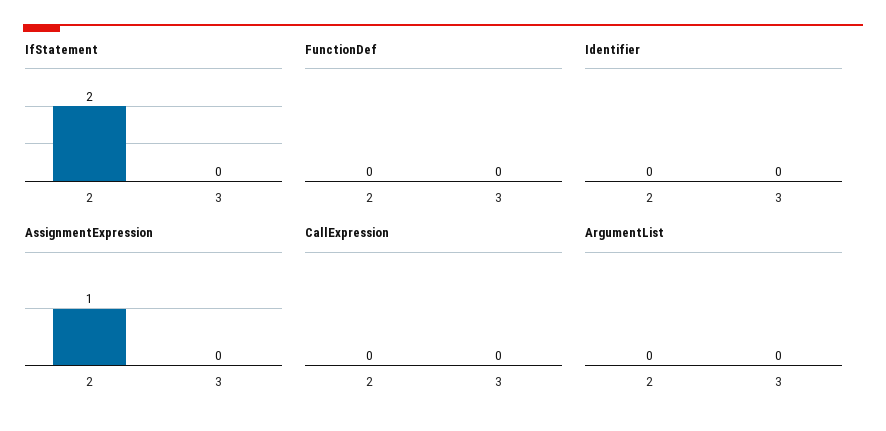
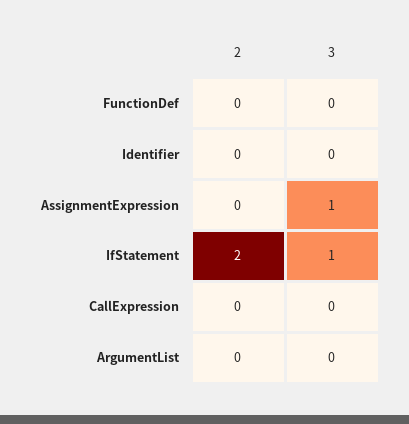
  {
    "IfStatement": {
      "2": 2,
-     "3": 0
+     "3": 1
    },
    "FunctionDef": {
      "2": 0,
      "3": 0
    },
    "Identifier": {
      "2": 0,
      "3": 0
    },
    "AssignmentExpression": {
-     "2": 1,
+     "2": 0,
-     "3": 0
+     "3": 1
    },
    "CallExpression": {
      "2": 0,
      "3": 0
    },
    "ArgumentList": {
      "2": 0,
      "3": 0
    }
  }

